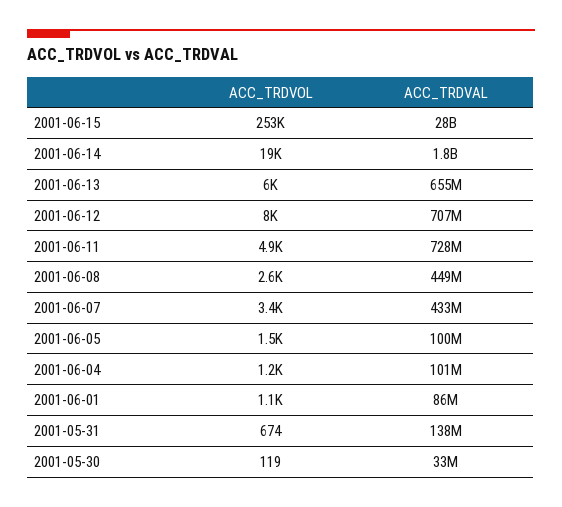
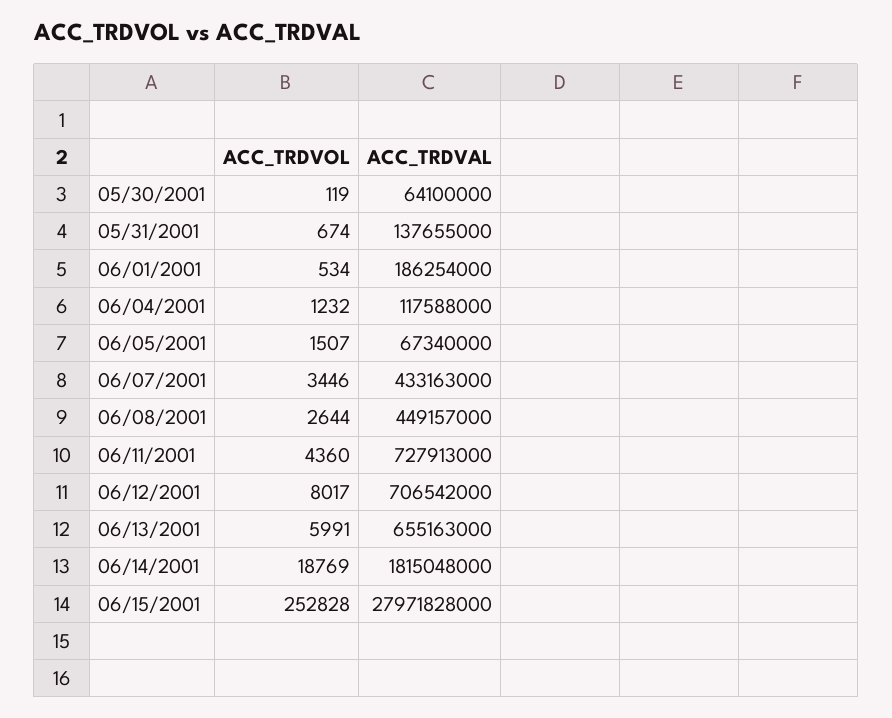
  {
    "ACC_TRDVOL": {
      "2001-06-15": 252828,
      "2001-06-14": 18769,
      "2001-06-13": 5991,
      "2001-06-12": 8017,
-     "2001-06-11": 4900,
+     "2001-06-11": 4360,
      "2001-06-08": 2644,
      "2001-06-07": 3446,
      "2001-06-05": 1507,
      "2001-06-04": 1232,
-     "2001-06-01": 1100,
+     "2001-06-01": 534,
      "2001-05-31": 674,
      "2001-05-30": 119
    },
    "ACC_TRDVAL": {
      "2001-06-15": 27971828000,
      "2001-06-14": 1815048000,
      "2001-06-13": 655163000,
      "2001-06-12": 706542000,
      "2001-06-11": 727913000,
      "2001-06-08": 449157000,
      "2001-06-07": 433163000,
-     "2001-06-05": 100000000,
+     "2001-06-05": 67340000,
-     "2001-06-04": 101000000,
+     "2001-06-04": 117588000,
-     "2001-06-01": 86000000,
+     "2001-06-01": 186254000,
      "2001-05-31": 137655000,
-     "2001-05-30": 33000000
+     "2001-05-30": 64100000
    }
  }

